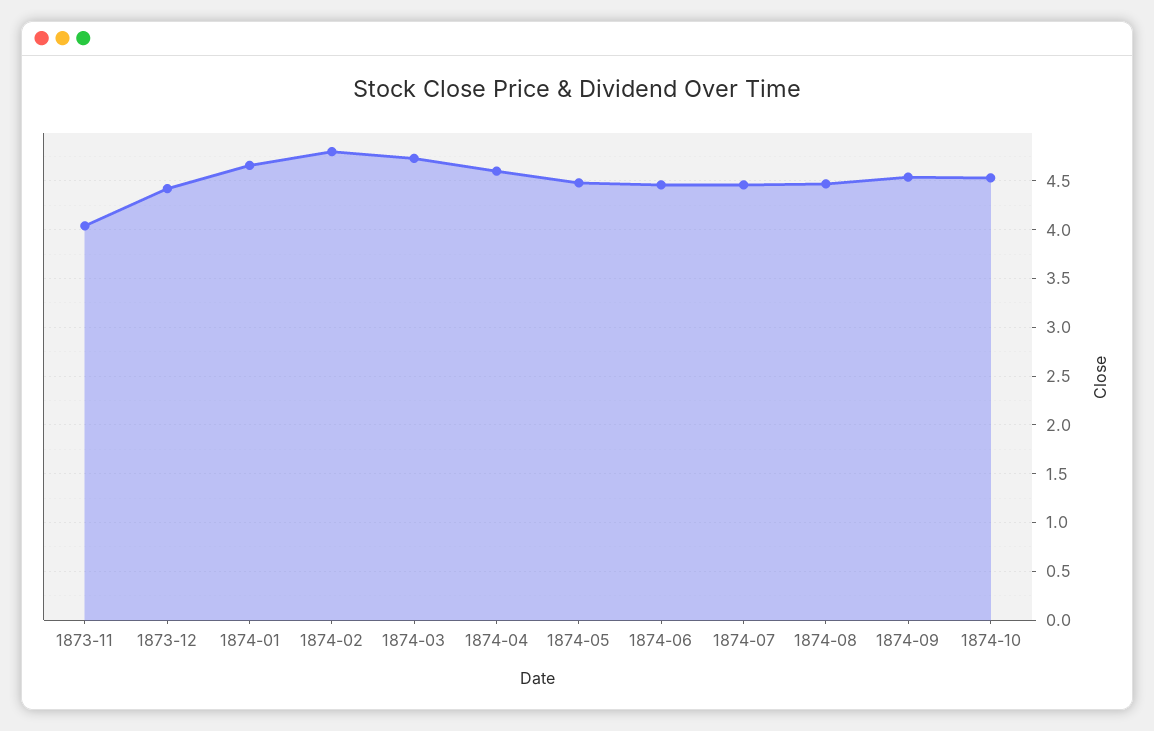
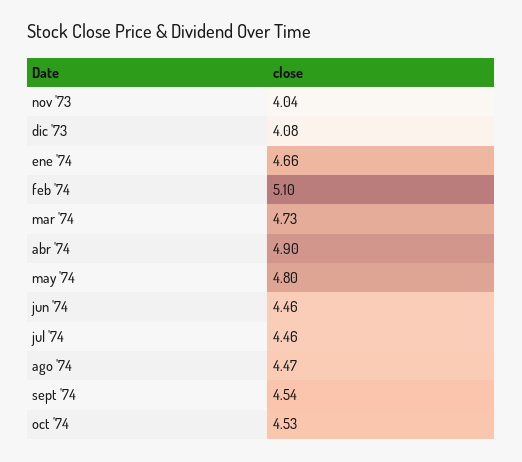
  {
    "1873-11": 4.04,
-   "1873-12": 4.4,
+   "1873-12": 4.08,
    "1874-01": 4.66,
-   "1874-02": 4.8,
+   "1874-02": 5.1,
    "1874-03": 4.73,
-   "1874-04": 4.6,
+   "1874-04": 4.9,
-   "1874-05": 4.5,
+   "1874-05": 4.8,
    "1874-06": 4.46,
    "1874-07": 4.46,
    "1874-08": 4.47,
    "1874-09": 4.54,
    "1874-10": 4.53
  }

